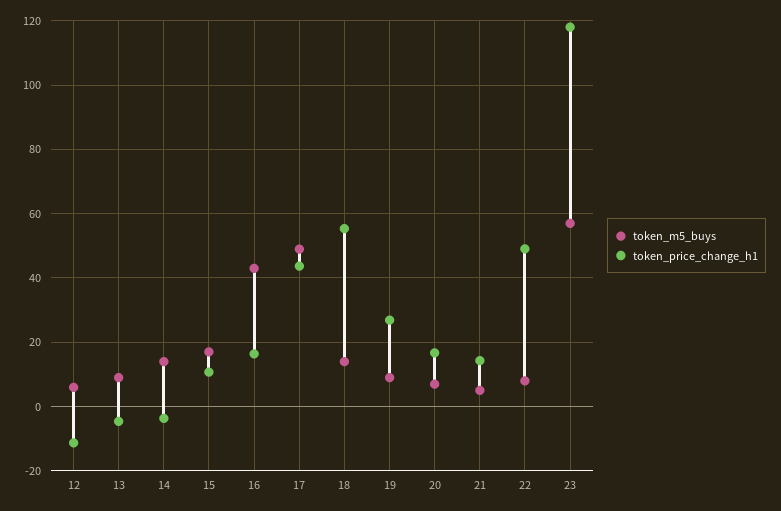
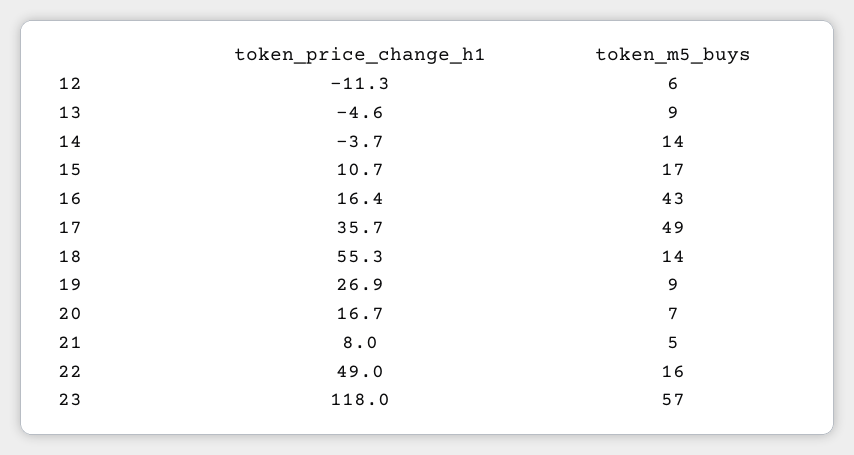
  {
    "token_m5_buys": {
      "12": 6,
      "13": 9,
      "14": 14,
      "15": 17,
      "16": 43,
      "17": 49,
      "18": 14,
      "19": 9,
      "20": 7,
      "21": 5,
-     "22": 8,
+     "22": 16,
      "23": 57
    },
    "token_price_change_h1": {
      "12": -11.3,
      "13": -4.6,
      "14": -3.7,
      "15": 10.7,
      "16": 16.4,
-     "17": 44,
+     "17": 35.7,
      "18": 55.3,
      "19": 26.9,
      "20": 16.7,
-     "21": 14,
+     "21": 8,
      "22": 49,
      "23": 118
    }
  }

